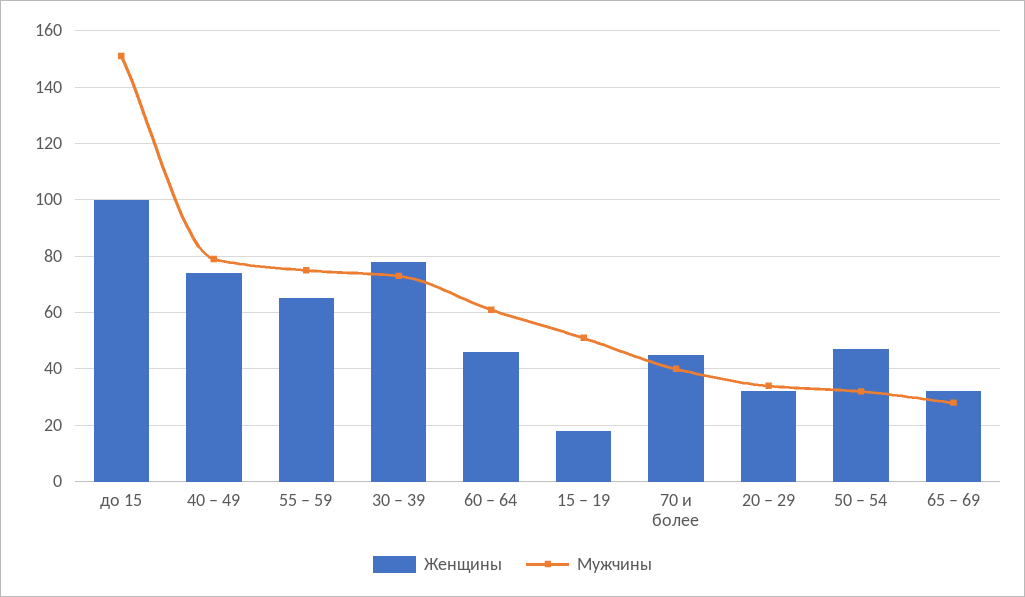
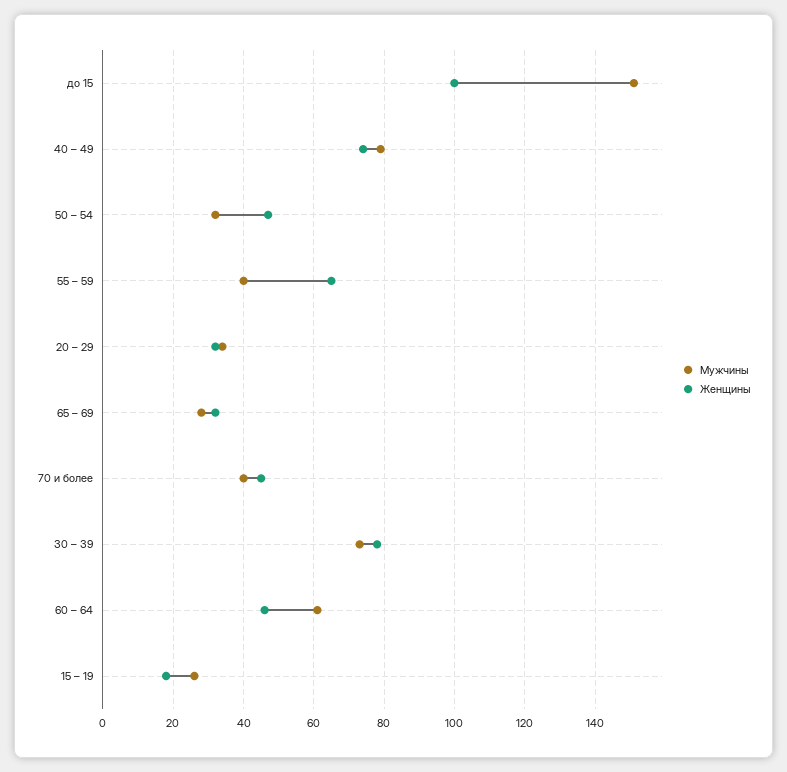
  {
    "Женщины": {
      "до 15": 100,
      "40 – 49": 75,
      "55 – 59": 65,
      "30 – 39": 80,
      "60 – 64": 45,
      "15 – 19": 20,
      "70 и более": 45,
      "20 – 29": 30,
      "50 – 54": 45,
      "65 – 69": 30
    },
    "Мужчины": {
      "до 15": 150,
      "40 – 49": 80,
-     "55 – 59": 75,
+     "55 – 59": 40,
      "30 – 39": 75,
      "60 – 64": 60,
-     "15 – 19": 50,
+     "15 – 19": 25,
      "70 и более": 40,
      "20 – 29": 35,
      "50 – 54": 30,
      "65 – 69": 30
    }
  }

